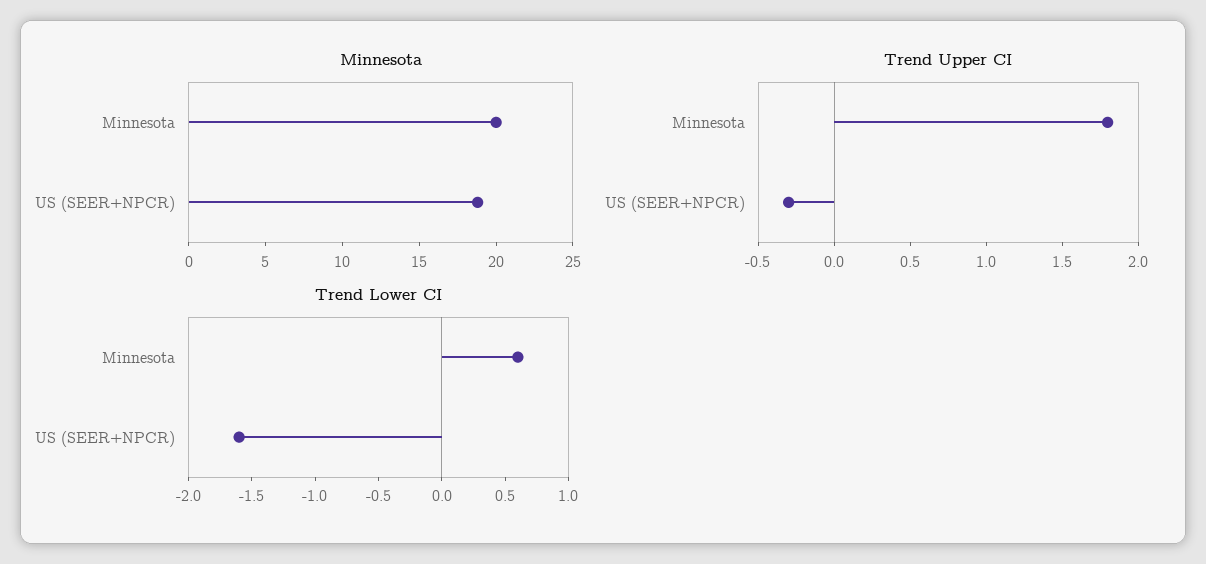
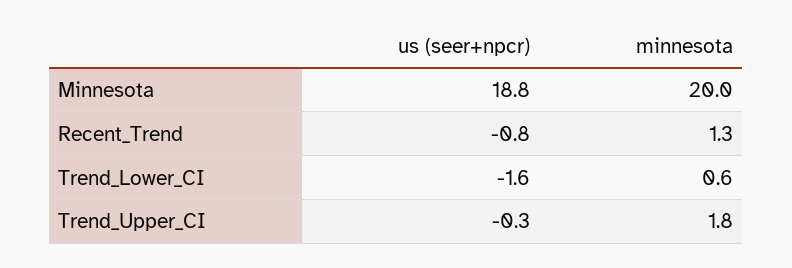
  {
    "Minnesota": {
      "Minnesota": 20,
      "US (SEER+NPCR)": 18.8
    },
    "Trend Upper CI": {
      "Minnesota": 1.8,
      "US (SEER+NPCR)": -0.3
    },
    "Trend Lower CI": {
      "Minnesota": 0.6,
      "US (SEER+NPCR)": -1.6
-   }
+   },
+   "Recent_Trend": {
+     "US (SEER+NPCR)": -0.8,
+     "Minnesota": 1.3
+   }
  }

